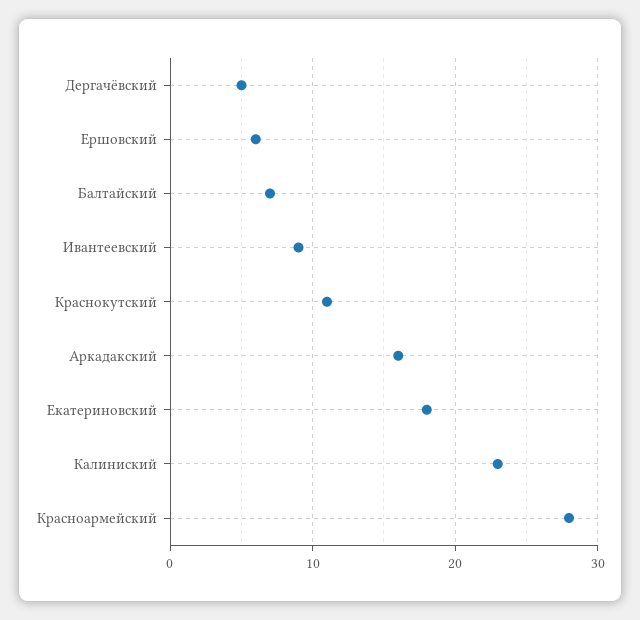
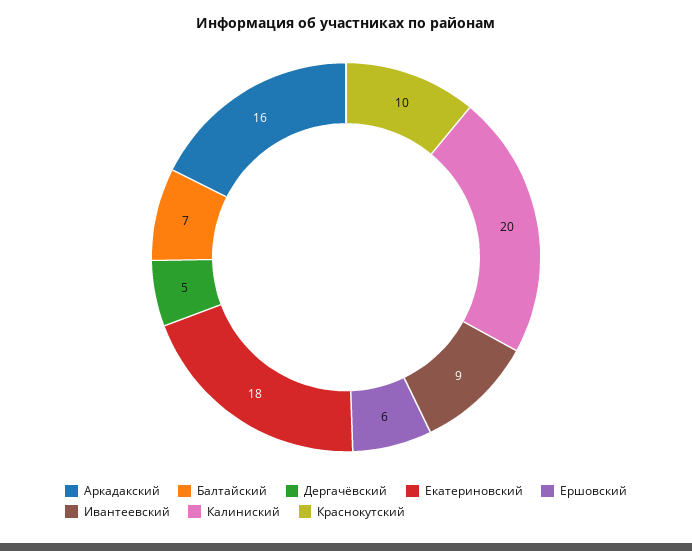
  {
    "Дергачёвский": 5,
    "Ершовский": 6,
    "Балтайский": 7,
    "Ивантеевский": 9,
-   "Краснокутский": 11,
+   "Краснокутский": 10,
    "Аркадакский": 16,
    "Екатериновский": 18,
-   "Калиниский": 23,
+   "Калиниский": 20
-   "Красноармейский": 28
  }

